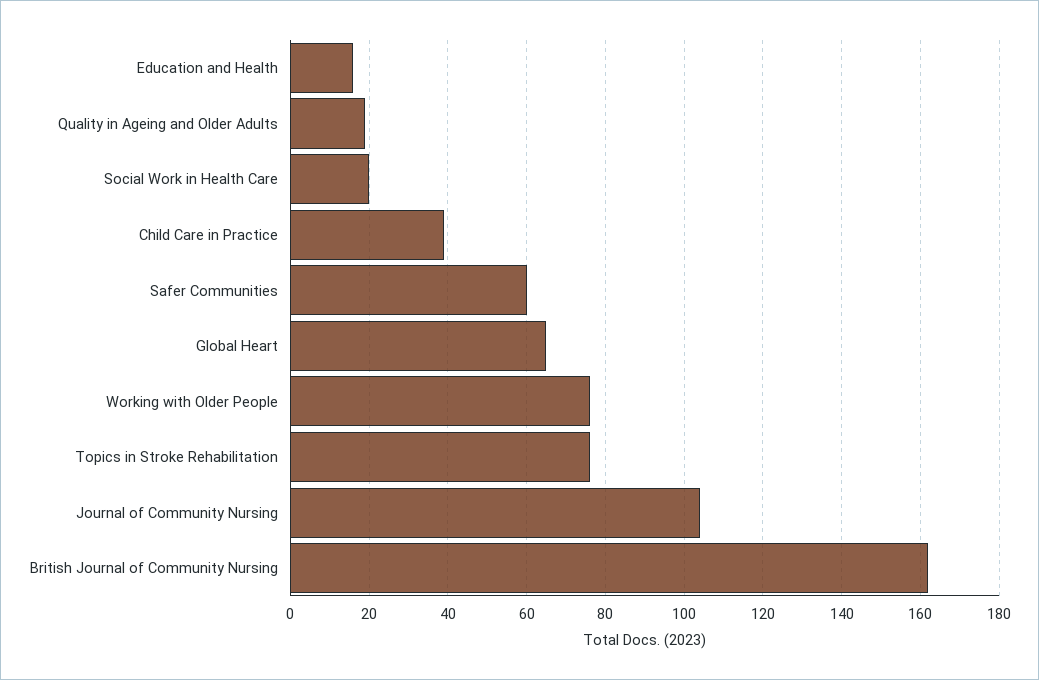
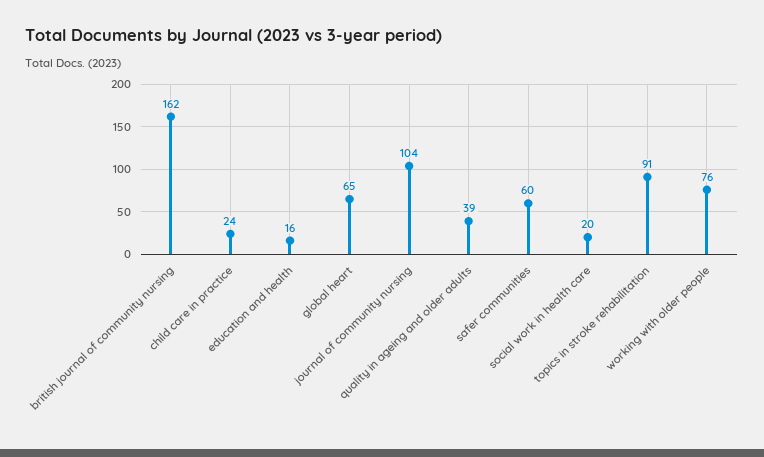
  {
    "Education and Health": 16,
-   "Quality in Ageing and Older Adults": 20,
+   "Quality in Ageing and Older Adults": 39,
    "Social Work in Health Care": 20,
-   "Child Care in Practice": 40,
+   "Child Care in Practice": 24,
    "Safer Communities": 60,
    "Global Heart": 65,
    "Working with Older People": 76,
-   "Topics in Stroke Rehabilitation": 75,
+   "Topics in Stroke Rehabilitation": 91,
    "Journal of Community Nursing": 104,
    "British Journal of Community Nursing": 162
  }

